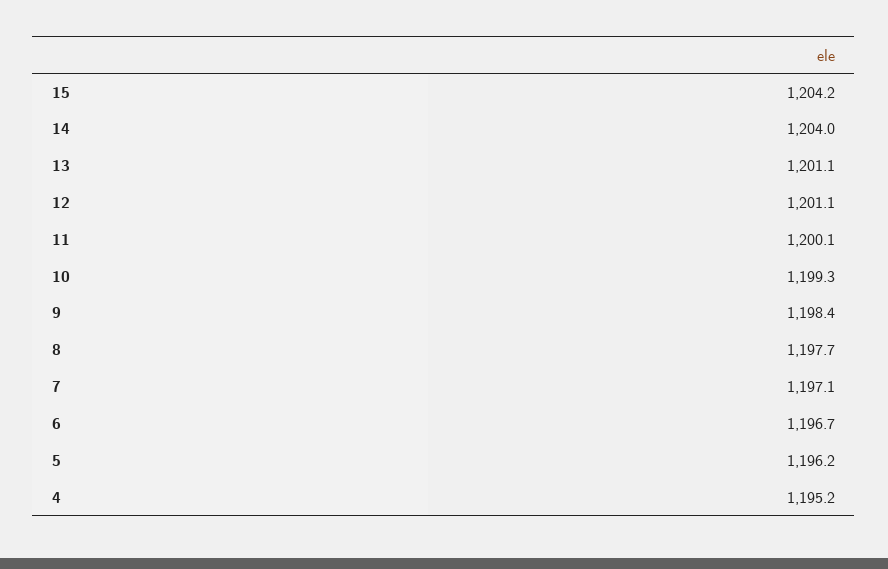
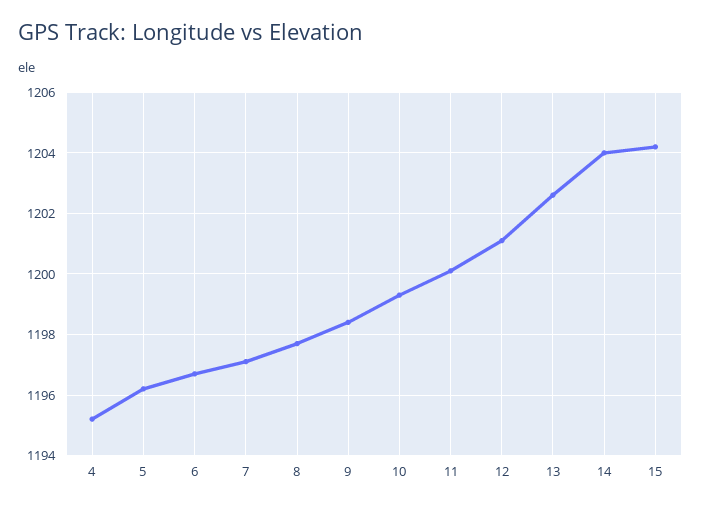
  {
    "15": 1204.2,
    "14": 1204,
-   "13": 1201.1,
+   "13": 1202.5,
    "12": 1201.1,
    "11": 1200.1,
    "10": 1199.3,
    "9": 1198.4,
    "8": 1197.7,
    "7": 1197.1,
    "6": 1196.7,
    "5": 1196.2,
    "4": 1195.2
  }

